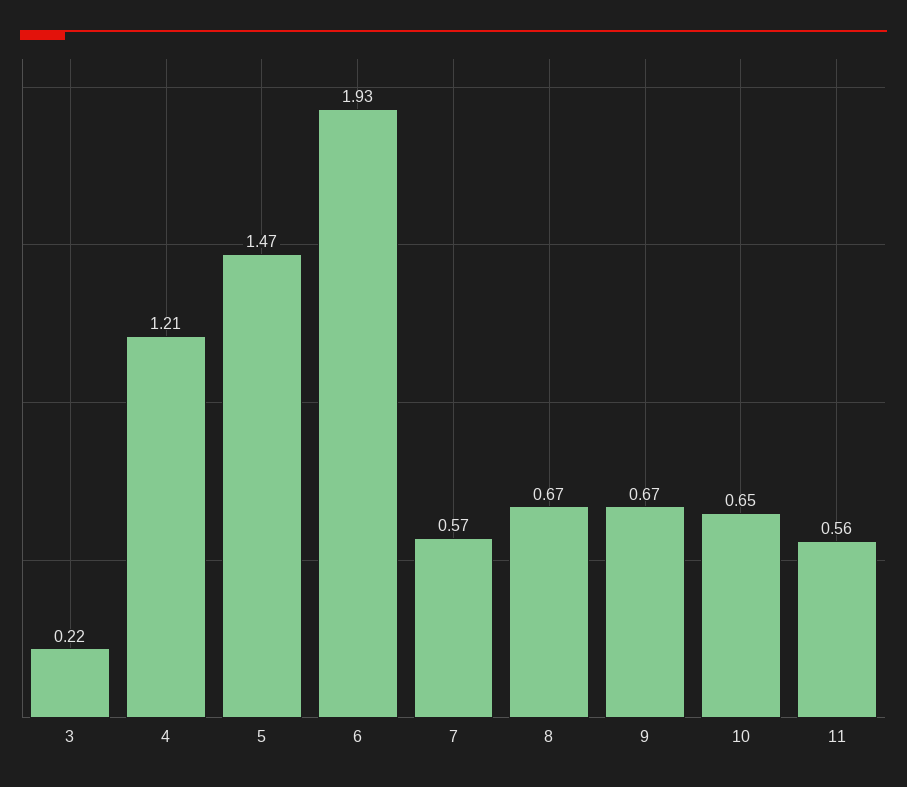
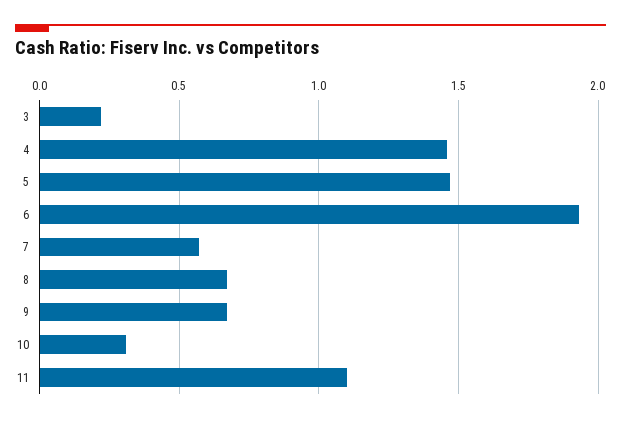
  {
    "3": 0.22,
-   "4": 1.21,
+   "4": 1.45,
    "5": 1.47,
    "6": 1.93,
    "7": 0.57,
    "8": 0.67,
    "9": 0.67,
-   "10": 0.65,
+   "10": 0.3,
-   "11": 0.56
+   "11": 1.1
  }

